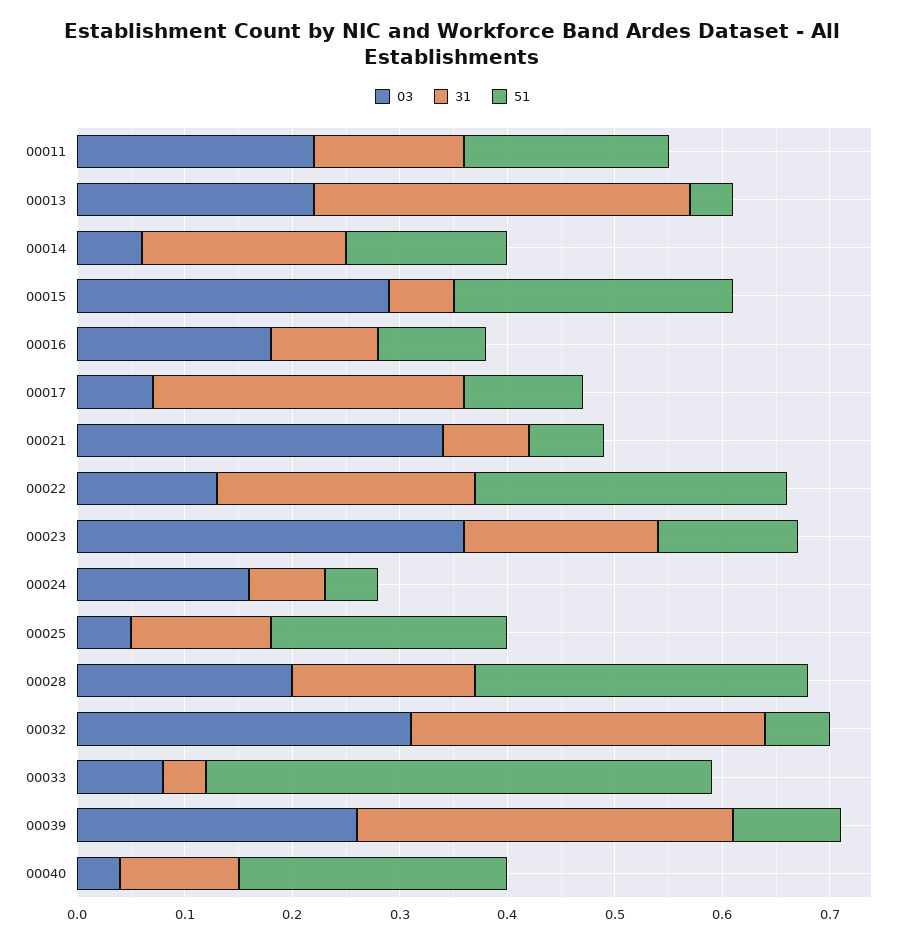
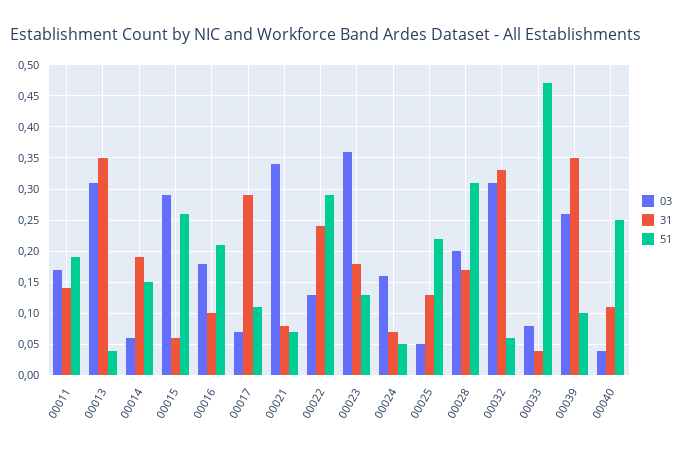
  {
    "03": {
-     "00011": 0.22,
+     "00011": 0.17,
-     "00013": 0.22,
+     "00013": 0.31,
      "00014": 0.06,
      "00015": 0.29,
      "00016": 0.18,
      "00017": 0.07,
      "00021": 0.34,
      "00022": 0.13,
      "00023": 0.36,
      "00024": 0.16,
      "00025": 0.05,
      "00028": 0.2,
      "00032": 0.31,
      "00033": 0.08,
      "00039": 0.26,
      "00040": 0.04
    },
    "31": {
      "00011": 0.14,
      "00013": 0.35,
      "00014": 0.19,
      "00015": 0.06,
      "00016": 0.1,
      "00017": 0.29,
      "00021": 0.08,
      "00022": 0.24,
      "00023": 0.18,
      "00024": 0.07,
      "00025": 0.13,
      "00028": 0.17,
      "00032": 0.33,
      "00033": 0.04,
      "00039": 0.35,
      "00040": 0.11
    },
    "51": {
      "00011": 0.19,
      "00013": 0.04,
      "00014": 0.15,
      "00015": 0.26,
-     "00016": 0.1,
+     "00016": 0.21,
      "00017": 0.11,
      "00021": 0.07,
      "00022": 0.29,
      "00023": 0.13,
      "00024": 0.05,
      "00025": 0.22,
      "00028": 0.31,
      "00032": 0.06,
      "00033": 0.47,
      "00039": 0.1,
      "00040": 0.25
    }
  }

